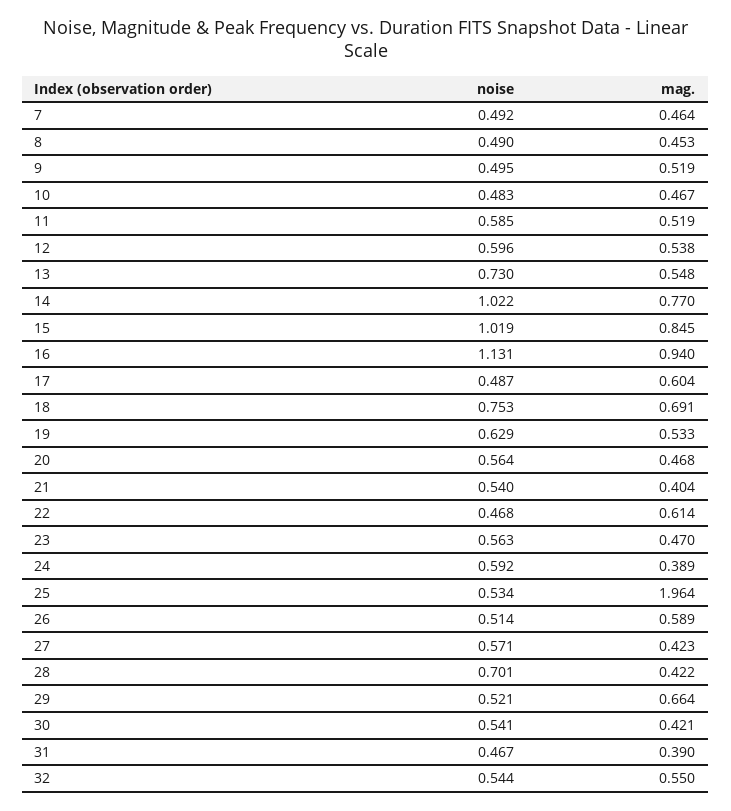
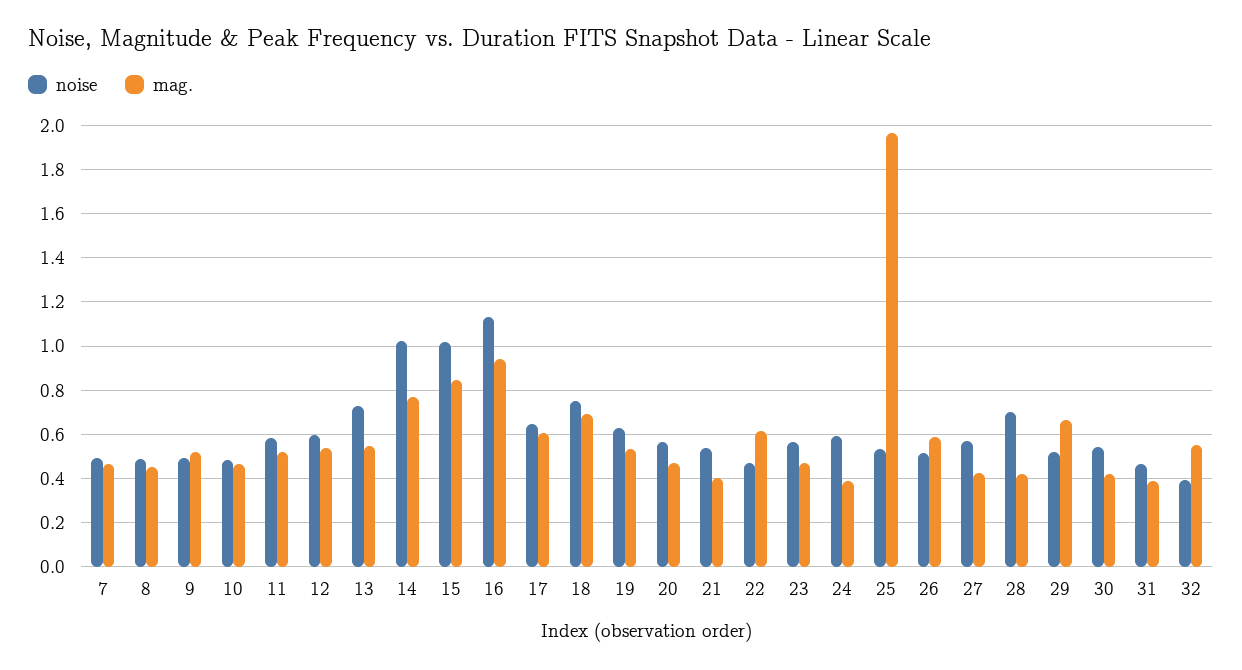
  {
    "noise": {
      "7": 0.492,
      "8": 0.49,
      "9": 0.495,
      "10": 0.483,
      "11": 0.585,
      "12": 0.596,
      "13": 0.73,
      "14": 1.022,
      "15": 1.019,
      "16": 1.131,
-     "17": 0.487,
+     "17": 0.65,
      "18": 0.753,
      "19": 0.629,
      "20": 0.564,
      "21": 0.54,
      "22": 0.468,
      "23": 0.563,
      "24": 0.592,
      "25": 0.534,
      "26": 0.514,
      "27": 0.571,
      "28": 0.701,
      "29": 0.521,
      "30": 0.541,
      "31": 0.467,
-     "32": 0.544
+     "32": 0.4
    },
    "mag.": {
      "7": 0.464,
      "8": 0.453,
      "9": 0.519,
      "10": 0.467,
      "11": 0.519,
      "12": 0.538,
      "13": 0.548,
      "14": 0.77,
      "15": 0.845,
      "16": 0.94,
      "17": 0.604,
      "18": 0.691,
      "19": 0.533,
      "20": 0.468,
      "21": 0.404,
      "22": 0.614,
      "23": 0.47,
      "24": 0.389,
      "25": 1.964,
      "26": 0.589,
      "27": 0.423,
      "28": 0.422,
      "29": 0.664,
      "30": 0.421,
      "31": 0.39,
      "32": 0.55
    }
  }

